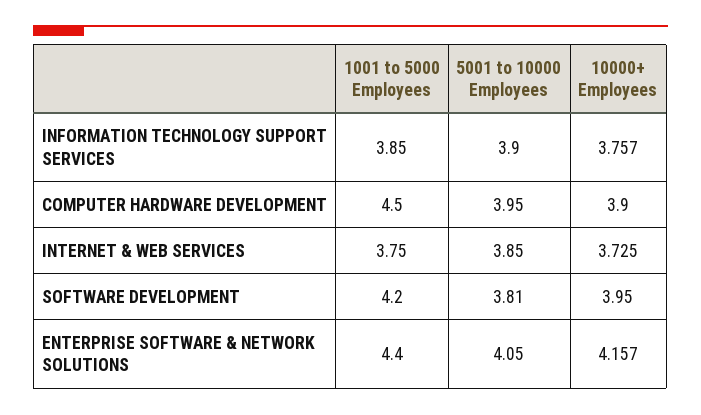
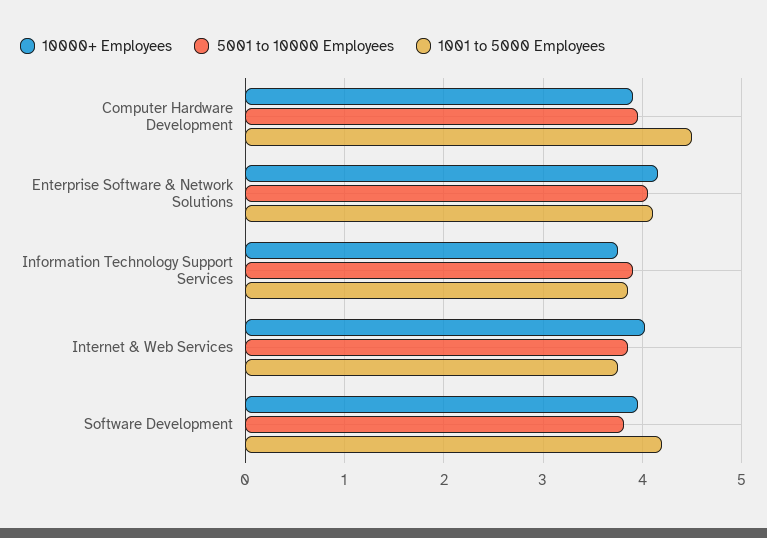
  {
    "1001 to 5000 Employees": {
      "INFORMATION TECHNOLOGY SUPPORT SERVICES": 3.85,
      "COMPUTER HARDWARE DEVELOPMENT": 4.5,
      "INTERNET & WEB SERVICES": 3.75,
      "SOFTWARE DEVELOPMENT": 4.2,
-     "ENTERPRISE SOFTWARE & NETWORK SOLUTIONS": 4.4
+     "ENTERPRISE SOFTWARE & NETWORK SOLUTIONS": 4.1
    },
    "5001 to 10000 Employees": {
      "INFORMATION TECHNOLOGY SUPPORT SERVICES": 3.9,
      "COMPUTER HARDWARE DEVELOPMENT": 3.95,
      "INTERNET & WEB SERVICES": 3.85,
      "SOFTWARE DEVELOPMENT": 3.81,
      "ENTERPRISE SOFTWARE & NETWORK SOLUTIONS": 4.05
    },
    "10000+ Employees": {
      "INFORMATION TECHNOLOGY SUPPORT SERVICES": 3.757,
      "COMPUTER HARDWARE DEVELOPMENT": 3.9,
-     "INTERNET & WEB SERVICES": 3.725,
+     "INTERNET & WEB SERVICES": 4,
      "SOFTWARE DEVELOPMENT": 3.95,
      "ENTERPRISE SOFTWARE & NETWORK SOLUTIONS": 4.157
    }
  }

